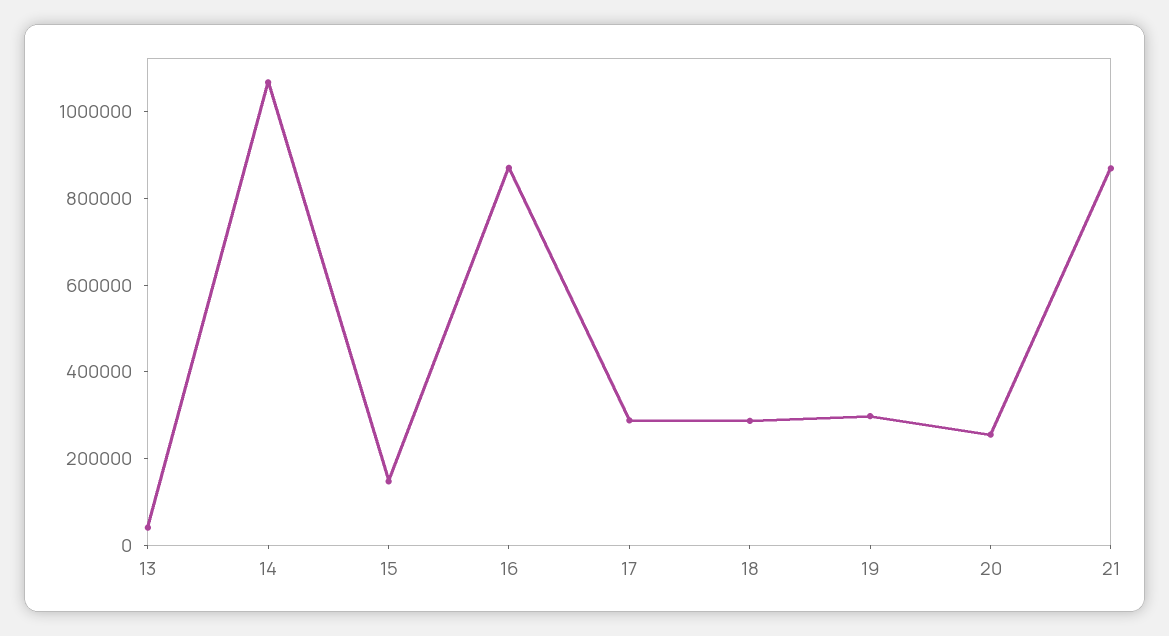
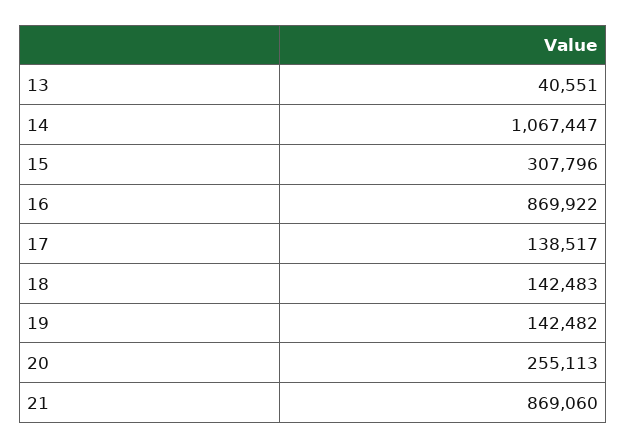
  {
    "13": 40551,
    "14": 1067447,
-   "15": 150000,
+   "15": 307796,
    "16": 869922,
-   "17": 300000,
+   "17": 138517,
-   "18": 300000,
+   "18": 142483,
-   "19": 300000,
+   "19": 142482,
    "20": 255113,
    "21": 869060
  }

